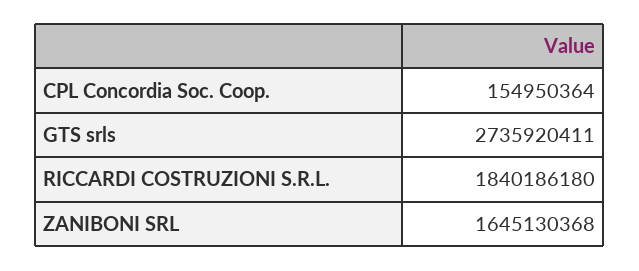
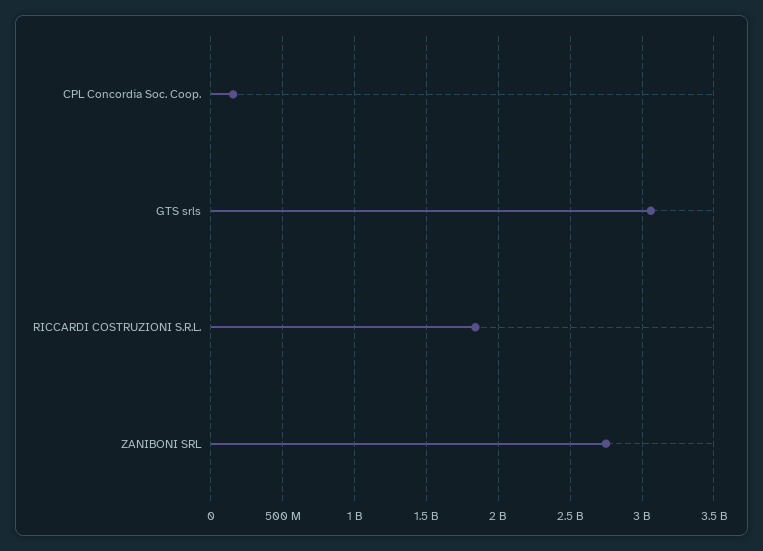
  {
    "CPL Concordia Soc. Coop.": 154950364,
-   "GTS srls": 2735920411,
+   "GTS srls": 3050000000,
    "RICCARDI COSTRUZIONI S.R.L.": 1840186180,
-   "ZANIBONI SRL": 1645130368
+   "ZANIBONI SRL": 2750000000
  }

